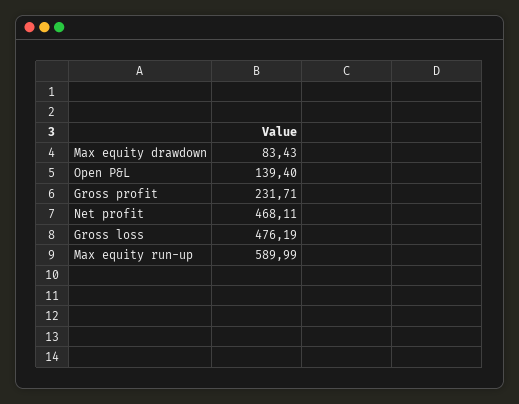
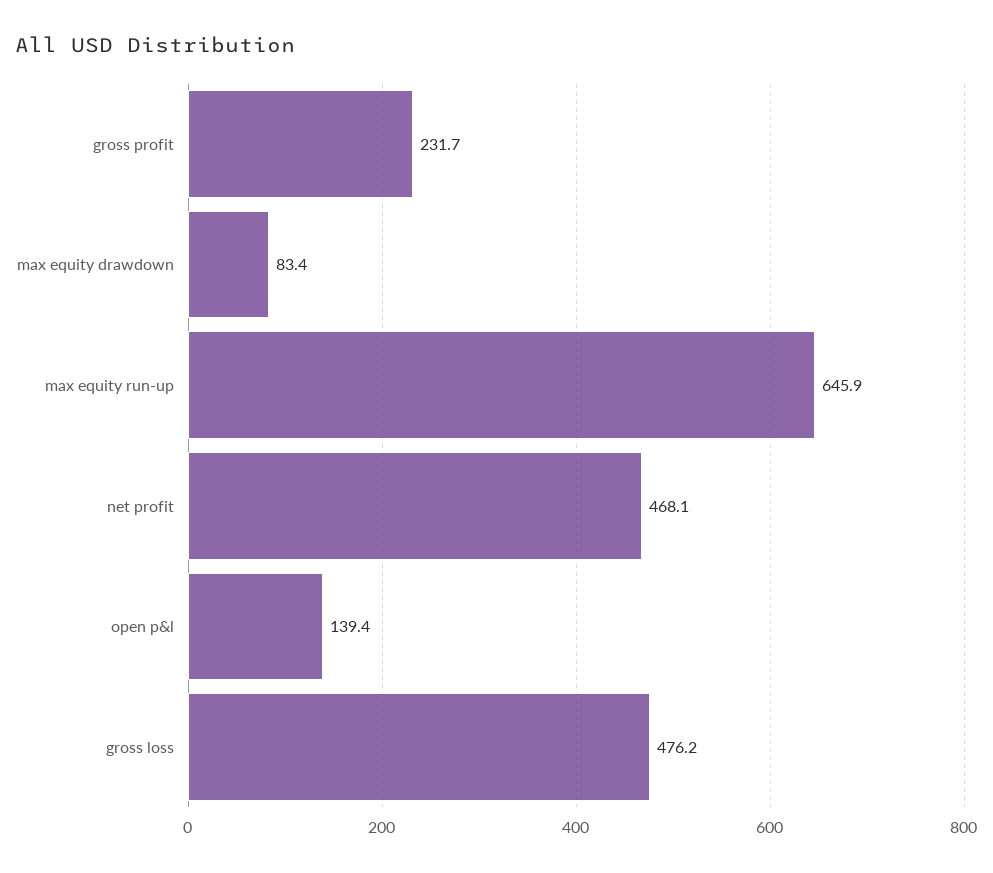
  {
    "Max equity drawdown": 83.43,
    "Open P&L": 139.4,
    "Gross profit": 231.71,
    "Net profit": 468.11,
    "Gross loss": 476.19,
-   "Max equity run-up": 589.99
+   "Max equity run-up": 645.9
  }

